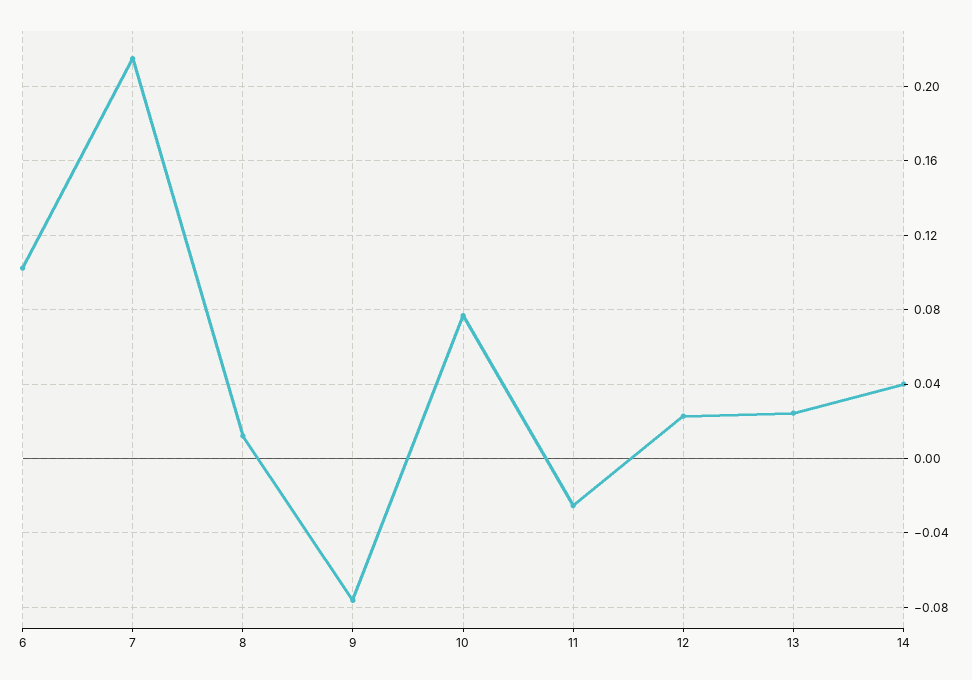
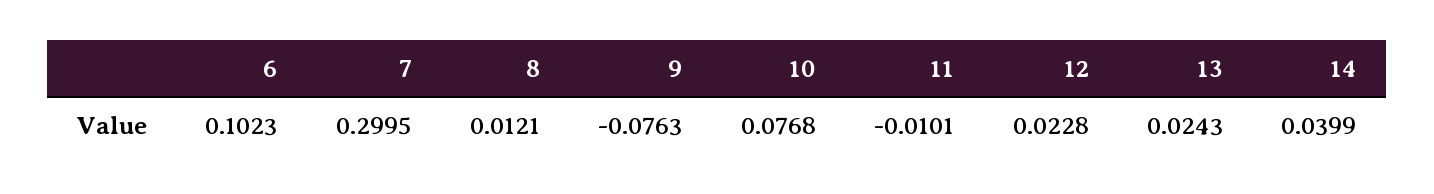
  {
    "6": 0.1023,
-   "7": 0.215,
+   "7": 0.2995,
    "8": 0.0121,
    "9": -0.0763,
    "10": 0.0768,
-   "11": -0.025,
+   "11": -0.0101,
    "12": 0.0228,
    "13": 0.0243,
    "14": 0.0399
  }

